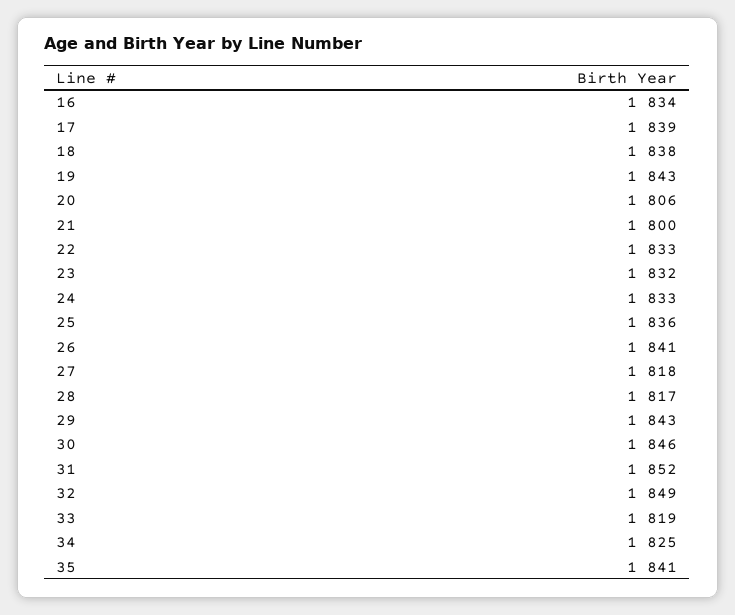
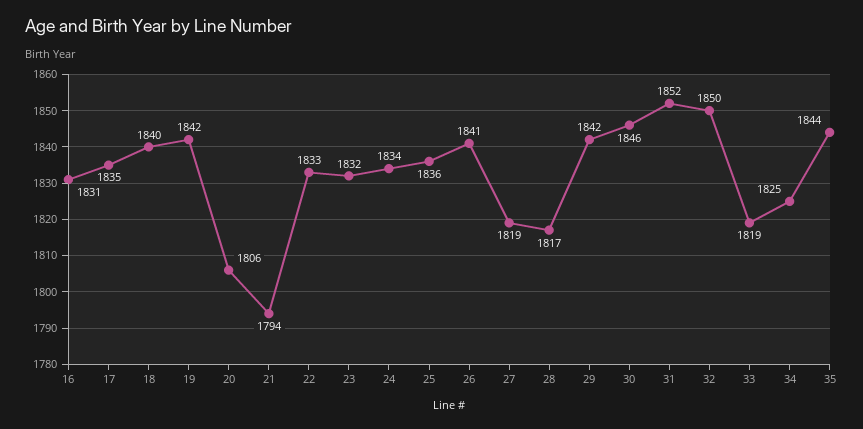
  {
-   "16": 1834,
+   "16": 1831,
-   "17": 1839,
+   "17": 1835,
-   "18": 1838,
+   "18": 1840,
-   "19": 1843,
+   "19": 1842,
    "20": 1806,
-   "21": 1800,
+   "21": 1794,
    "22": 1833,
    "23": 1832,
-   "24": 1833,
+   "24": 1834,
    "25": 1836,
    "26": 1841,
-   "27": 1818,
+   "27": 1819,
    "28": 1817,
-   "29": 1843,
+   "29": 1842,
    "30": 1846,
    "31": 1852,
-   "32": 1849,
+   "32": 1850,
    "33": 1819,
    "34": 1825,
-   "35": 1841
+   "35": 1844
  }

